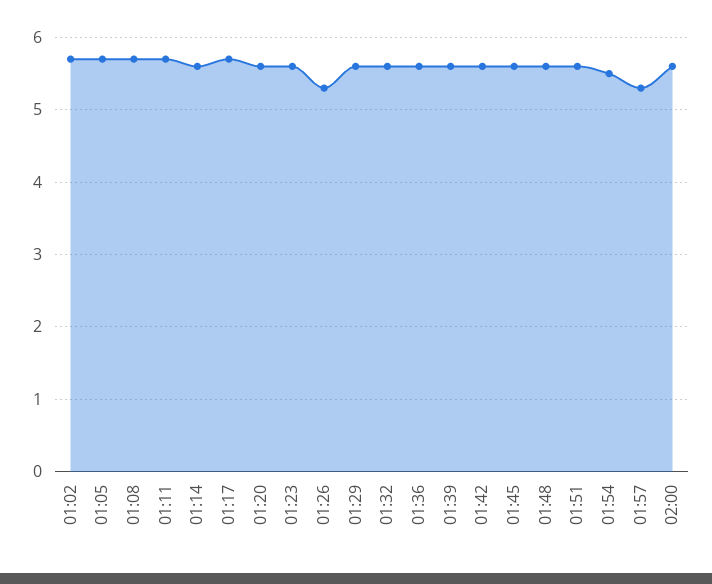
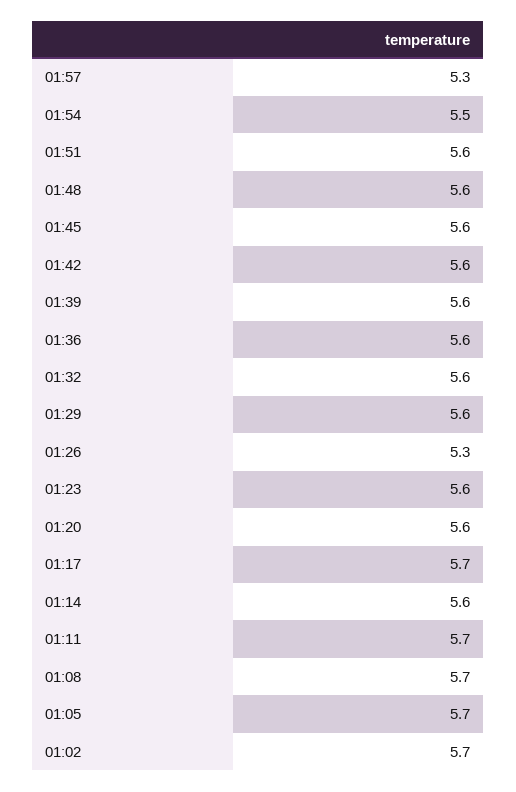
  {
    "01:02": 5.7,
    "01:05": 5.7,
    "01:08": 5.7,
    "01:11": 5.7,
    "01:14": 5.6,
    "01:17": 5.7,
    "01:20": 5.6,
    "01:23": 5.6,
    "01:26": 5.3,
    "01:29": 5.6,
    "01:32": 5.6,
    "01:36": 5.6,
    "01:39": 5.6,
    "01:42": 5.6,
    "01:45": 5.6,
    "01:48": 5.6,
    "01:51": 5.6,
    "01:54": 5.5,
-   "01:57": 5.3,
+   "01:57": 5.3
-   "02:00": 5.6
  }

